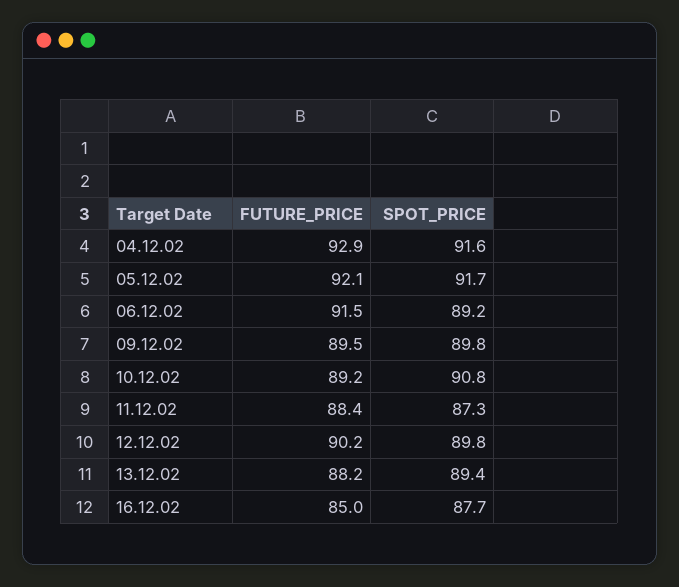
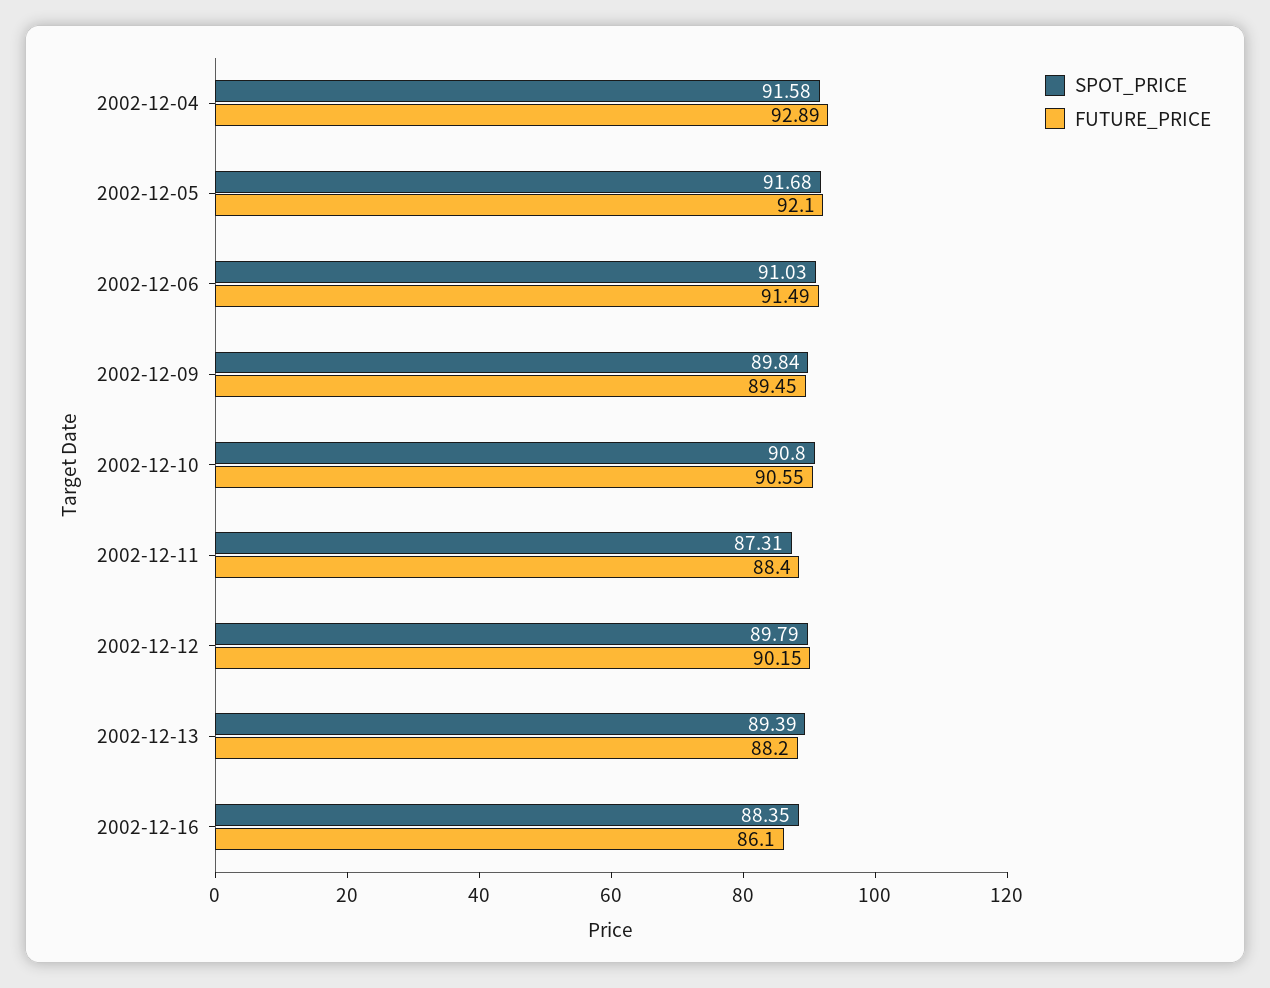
  {
    "FUTURE_PRICE": {
      "04.12.02": 92.89,
      "05.12.02": 92.1,
      "06.12.02": 91.49,
      "09.12.02": 89.45,
-     "10.12.02": 89.2,
+     "10.12.02": 90.55,
      "11.12.02": 88.4,
      "12.12.02": 90.15,
      "13.12.02": 88.2,
-     "16.12.02": 85
+     "16.12.02": 86.1
    },
    "SPOT_PRICE": {
      "04.12.02": 91.58,
      "05.12.02": 91.68,
-     "06.12.02": 89.2,
+     "06.12.02": 91.03,
      "09.12.02": 89.84,
      "10.12.02": 90.8,
      "11.12.02": 87.31,
      "12.12.02": 89.79,
      "13.12.02": 89.39,
-     "16.12.02": 87.7
+     "16.12.02": 88.35
    }
  }

